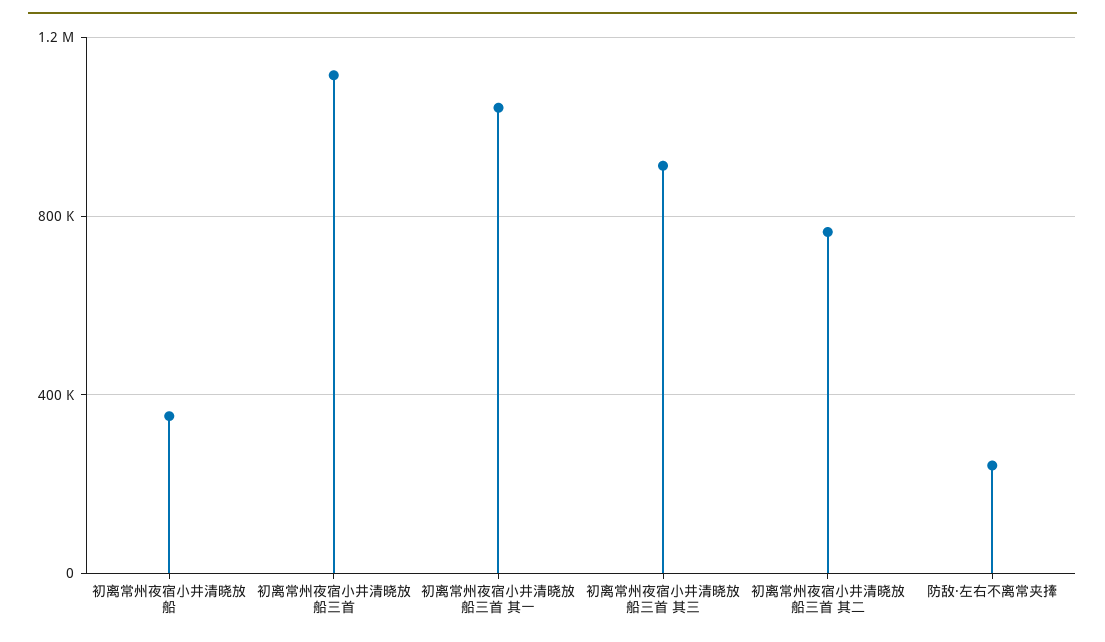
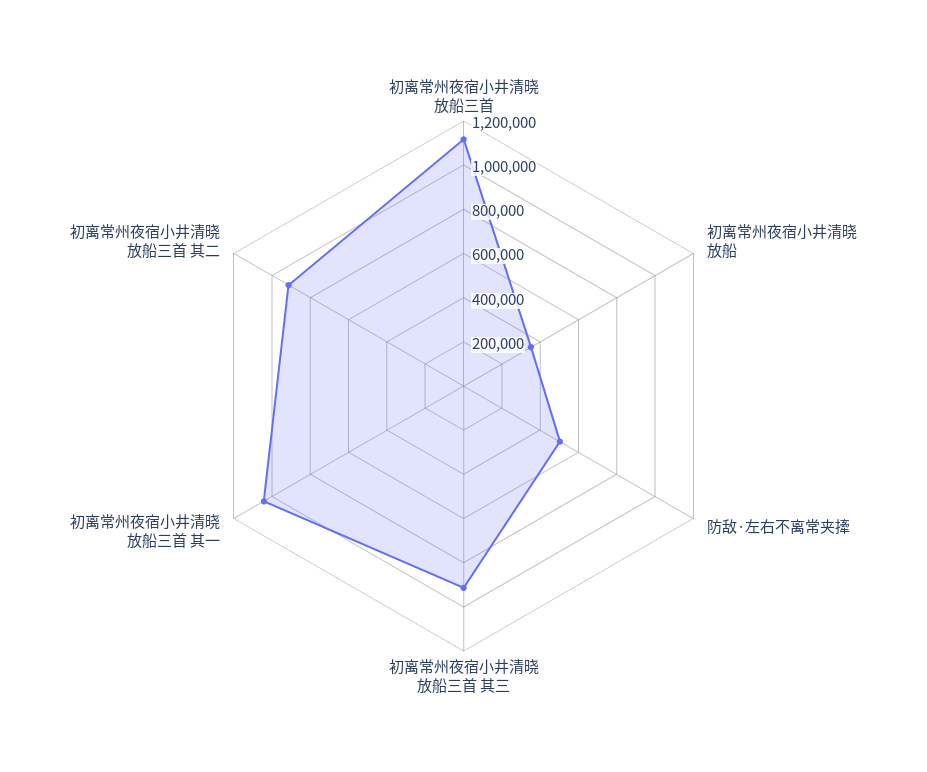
  {
    "初离常州夜宿小井清晓放船": 350000,
    "初离常州夜宿小井清晓放船三首": 1100000,
    "初离常州夜宿小井清晓放船三首 其一": 1050000,
    "初离常州夜宿小井清晓放船三首 其三": 900000,
-   "初离常州夜宿小井清晓放船三首 其二": 750000,
+   "初离常州夜宿小井清晓放船三首 其二": 900000,
-   "防敌·左右不离常夹撁": 250000
+   "防敌·左右不离常夹撁": 500000
  }

